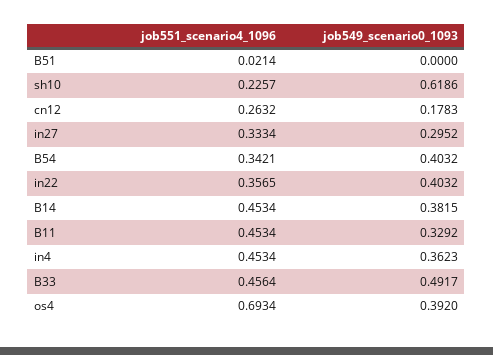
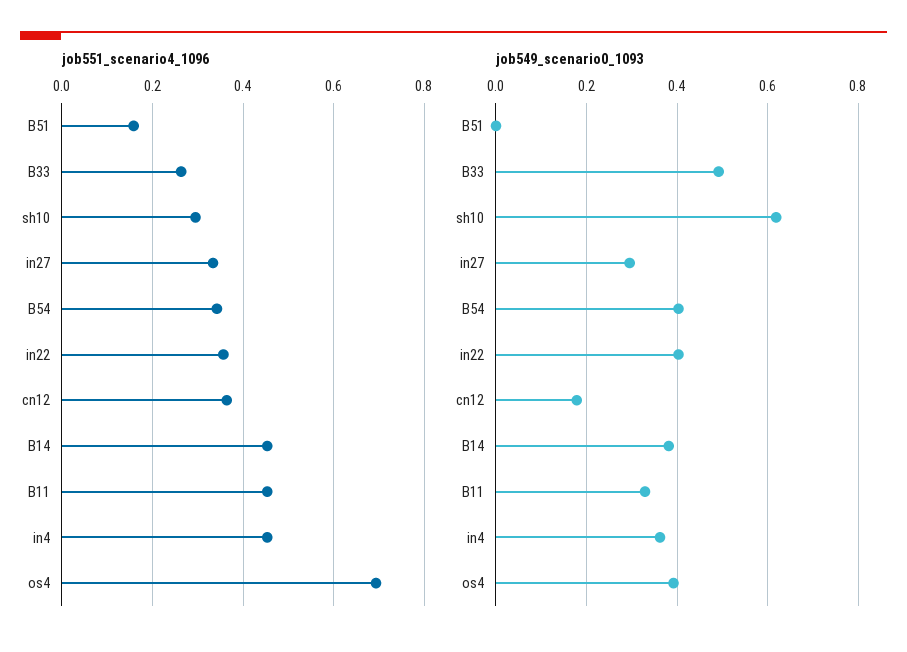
  {
    "job551_scenario4_1096": {
-     "B51": 0.0214,
+     "B51": 0.16,
-     "sh10": 0.2257,
+     "sh10": 0.3,
-     "cn12": 0.2632,
+     "cn12": 0.36,
      "in27": 0.3334,
      "B54": 0.3421,
      "in22": 0.3565,
      "B14": 0.4534,
      "B11": 0.4534,
      "in4": 0.4534,
-     "B33": 0.4564,
+     "B33": 0.26,
      "os4": 0.6934
    },
    "job549_scenario0_1093": {
      "B51": 0,
      "sh10": 0.6186,
      "cn12": 0.1783,
      "in27": 0.2952,
      "B54": 0.4032,
      "in22": 0.4032,
      "B14": 0.3815,
      "B11": 0.3292,
      "in4": 0.3623,
      "B33": 0.4917,
      "os4": 0.392
    }
  }

